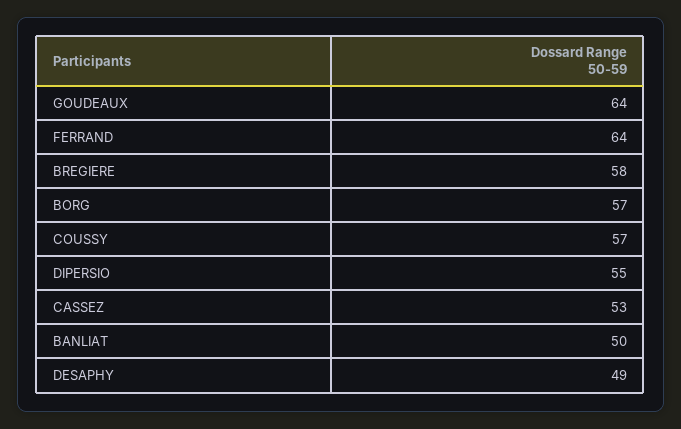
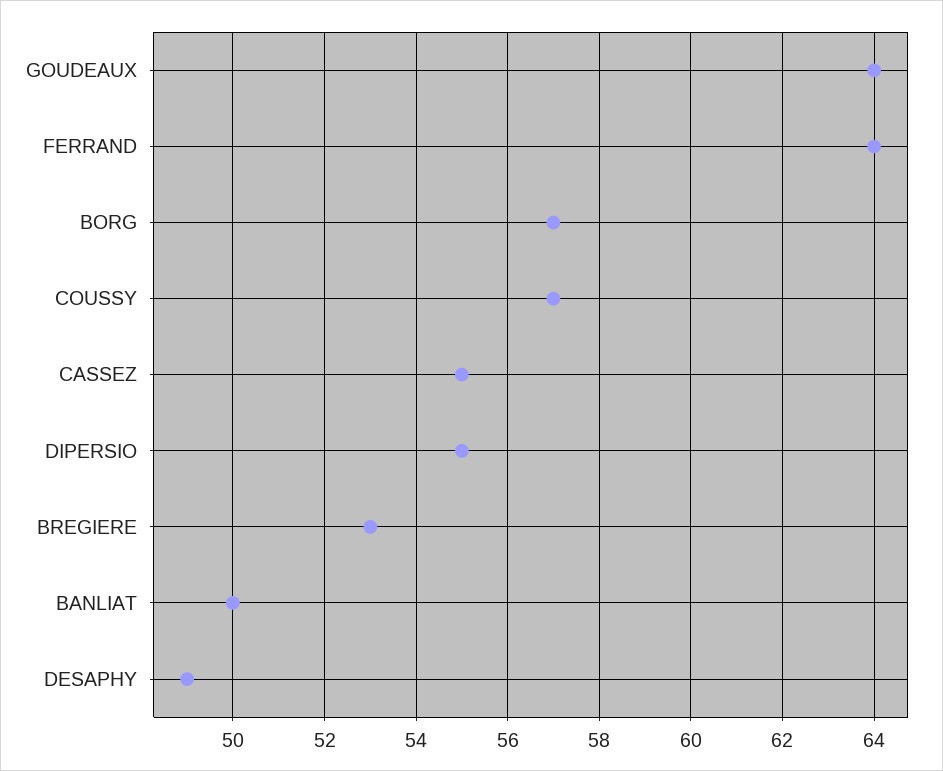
  {
    "GOUDEAUX": 64,
    "FERRAND": 64,
-   "BREGIERE": 58,
+   "BREGIERE": 53,
    "BORG": 57,
    "COUSSY": 57,
    "DIPERSIO": 55,
-   "CASSEZ": 53,
+   "CASSEZ": 55,
    "BANLIAT": 50,
    "DESAPHY": 49
  }

